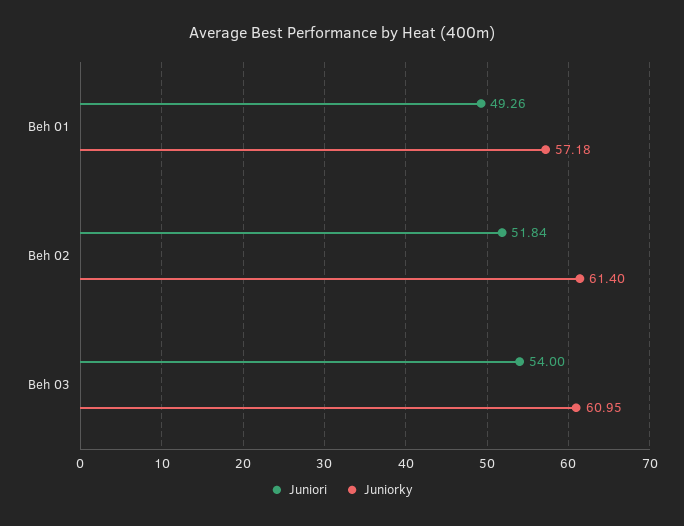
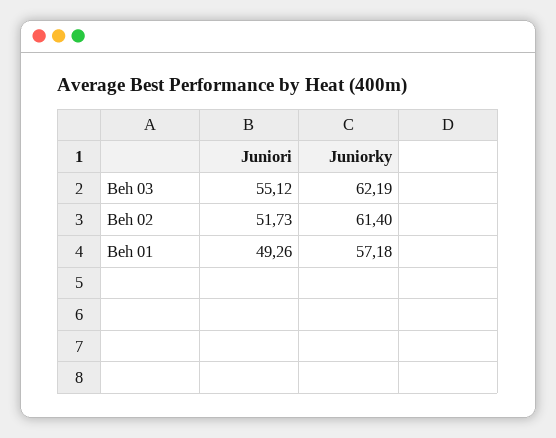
  {
    "Juniori": {
      "Beh 01": 49.26,
-     "Beh 02": 51.84,
+     "Beh 02": 51.73,
-     "Beh 03": 54
+     "Beh 03": 55.12
    },
    "Juniorky": {
      "Beh 01": 57.18,
      "Beh 02": 61.4,
-     "Beh 03": 60.95
+     "Beh 03": 62.19
    }
  }

